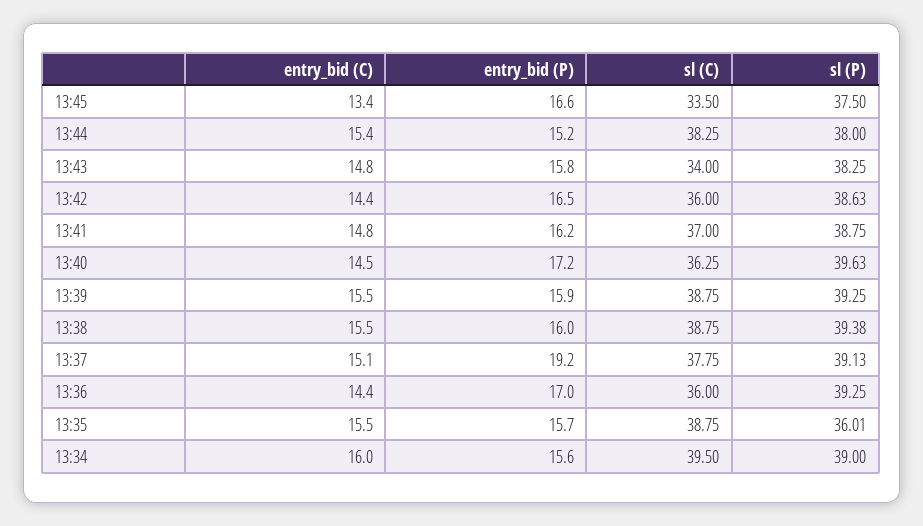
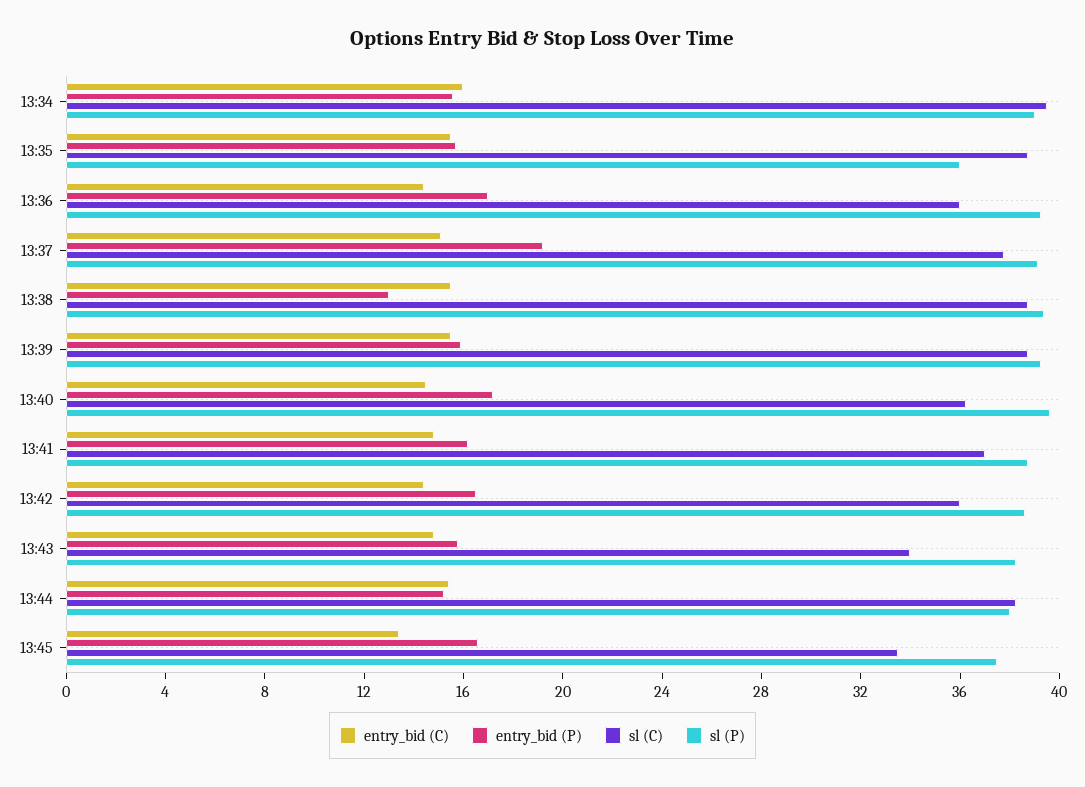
  {
    "entry_bid (C)": {
      "13:45": 13.4,
      "13:44": 15.4,
      "13:43": 14.8,
      "13:42": 14.4,
      "13:41": 14.8,
      "13:40": 14.5,
      "13:39": 15.5,
      "13:38": 15.5,
      "13:37": 15.1,
      "13:36": 14.4,
      "13:35": 15.5,
      "13:34": 16
    },
    "entry_bid (P)": {
      "13:45": 16.6,
      "13:44": 15.2,
      "13:43": 15.8,
      "13:42": 16.5,
      "13:41": 16.2,
      "13:40": 17.2,
      "13:39": 15.9,
-     "13:38": 16,
+     "13:38": 13,
      "13:37": 19.2,
      "13:36": 17,
      "13:35": 15.7,
      "13:34": 15.6
    },
    "sl (C)": {
      "13:45": 33.5,
      "13:44": 38.25,
      "13:43": 34,
      "13:42": 36,
      "13:41": 37,
      "13:40": 36.25,
      "13:39": 38.75,
      "13:38": 38.75,
      "13:37": 37.75,
      "13:36": 36,
      "13:35": 38.75,
      "13:34": 39.5
    },
    "sl (P)": {
      "13:45": 37.5,
      "13:44": 38,
      "13:43": 38.25,
      "13:42": 38.63,
      "13:41": 38.75,
      "13:40": 39.63,
      "13:39": 39.25,
      "13:38": 39.38,
      "13:37": 39.13,
      "13:36": 39.25,
      "13:35": 36.01,
      "13:34": 39
    }
  }

